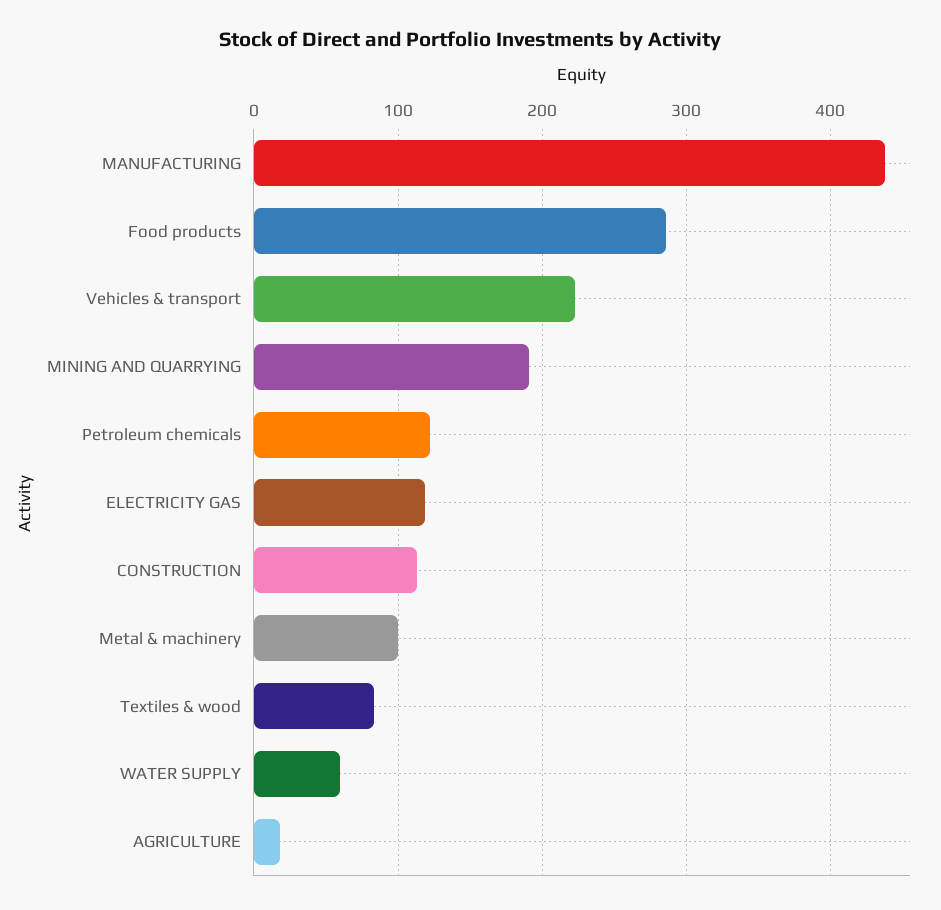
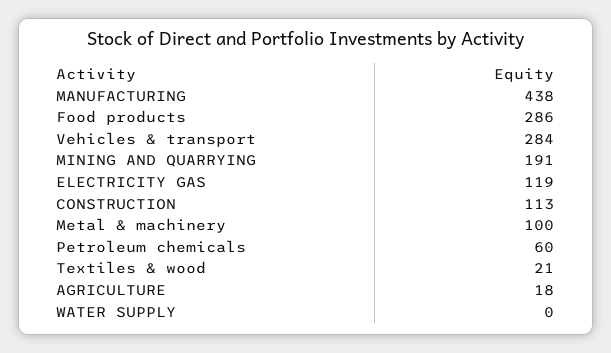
  {
    "MANUFACTURING": 438,
    "Food products": 286,
-   "Vehicles & transport": 220,
+   "Vehicles & transport": 284,
    "MINING AND QUARRYING": 191,
-   "Petroleum chemicals": 120,
+   "Petroleum chemicals": 60,
    "ELECTRICITY GAS": 119,
    "CONSTRUCTION": 113,
    "Metal & machinery": 100,
-   "Textiles & wood": 80,
+   "Textiles & wood": 21,
-   "WATER SUPPLY": 60,
+   "WATER SUPPLY": 0,
    "AGRICULTURE": 18
  }

